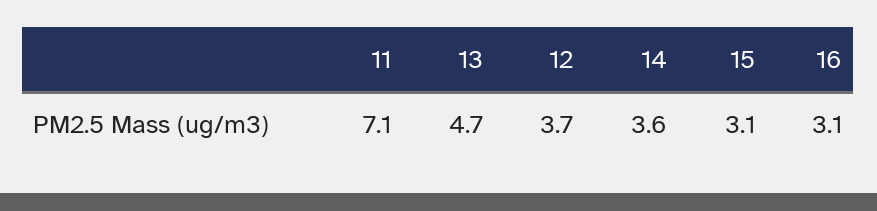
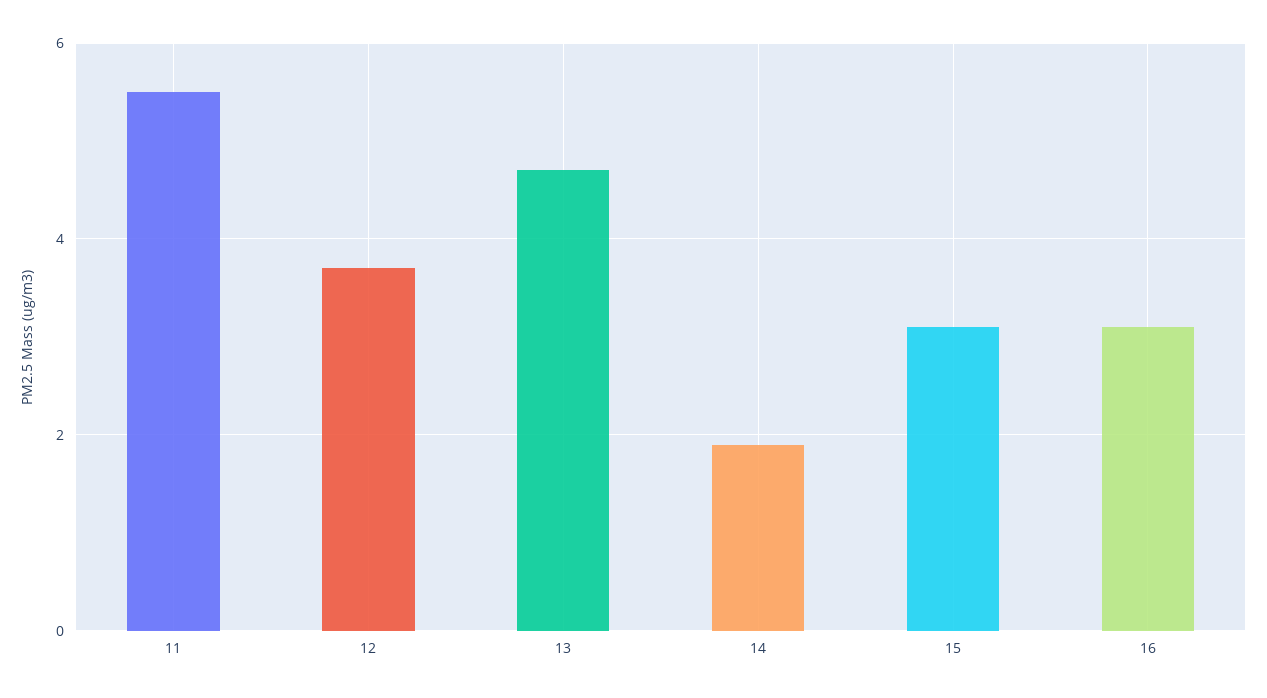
  {
-   "11": 7.1,
+   "11": 5.5,
    "13": 4.7,
    "12": 3.7,
-   "14": 3.6,
+   "14": 2,
    "15": 3.1,
    "16": 3.1
  }

